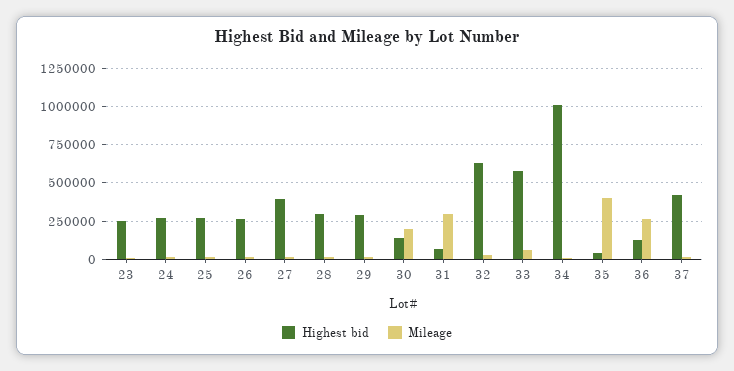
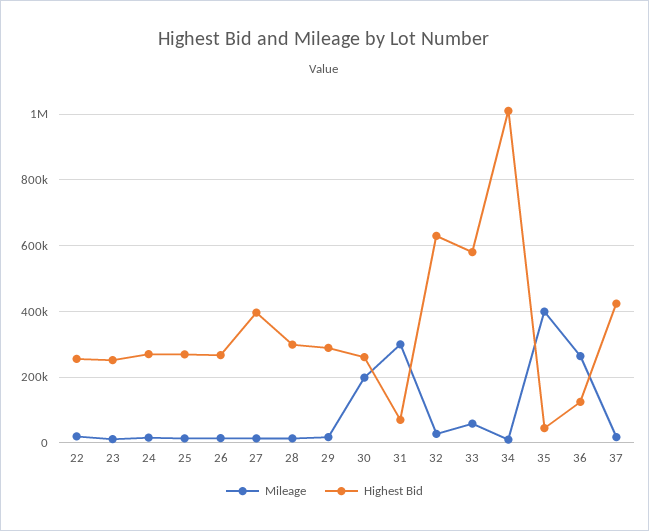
  {
    "Highest bid": {
      "23": 260000,
      "24": 280000,
      "25": 260000,
      "26": 260000,
      "27": 400000,
      "28": 300000,
      "29": 280000,
-     "30": 150000,
+     "30": 260000,
      "31": 80000,
      "32": 640000,
      "33": 580000,
      "34": 1020000,
      "35": 40000,
      "36": 120000,
-     "37": 420000
+     "37": 420000,
+     "22": 260000
    },
    "Mileage": {
      "23": 20000,
      "24": 20000,
      "25": 20000,
      "26": 20000,
      "27": 20000,
      "28": 20000,
      "29": 20000,
      "30": 200000,
      "31": 300000,
      "32": 20000,
      "33": 60000,
      "34": 20000,
      "35": 400000,
      "36": 260000,
-     "37": 20000
+     "37": 20000,
+     "22": 20000
    }
  }

